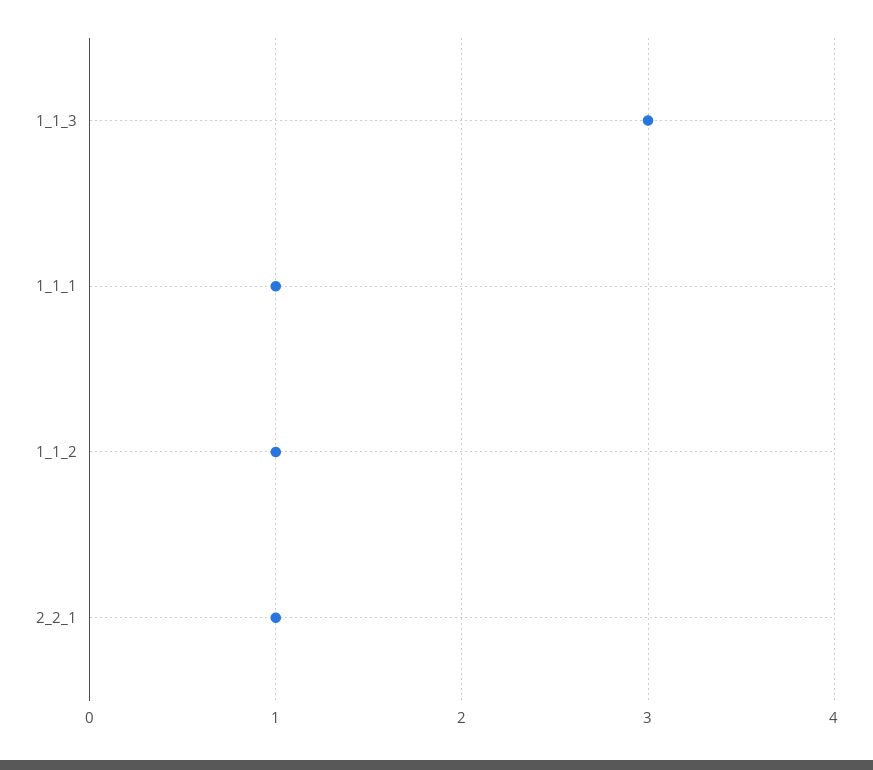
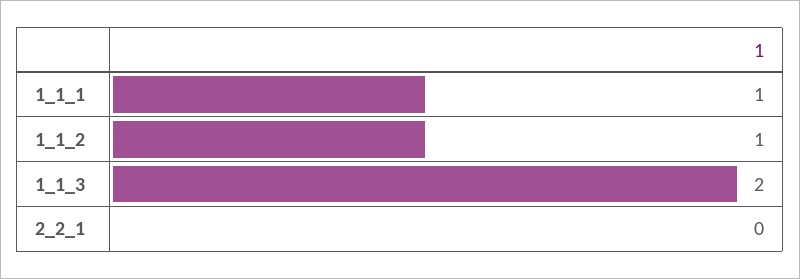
  {
-   "1_1_3": 3,
+   "1_1_3": 2,
    "1_1_1": 1,
    "1_1_2": 1,
-   "2_2_1": 1
+   "2_2_1": 0
  }

